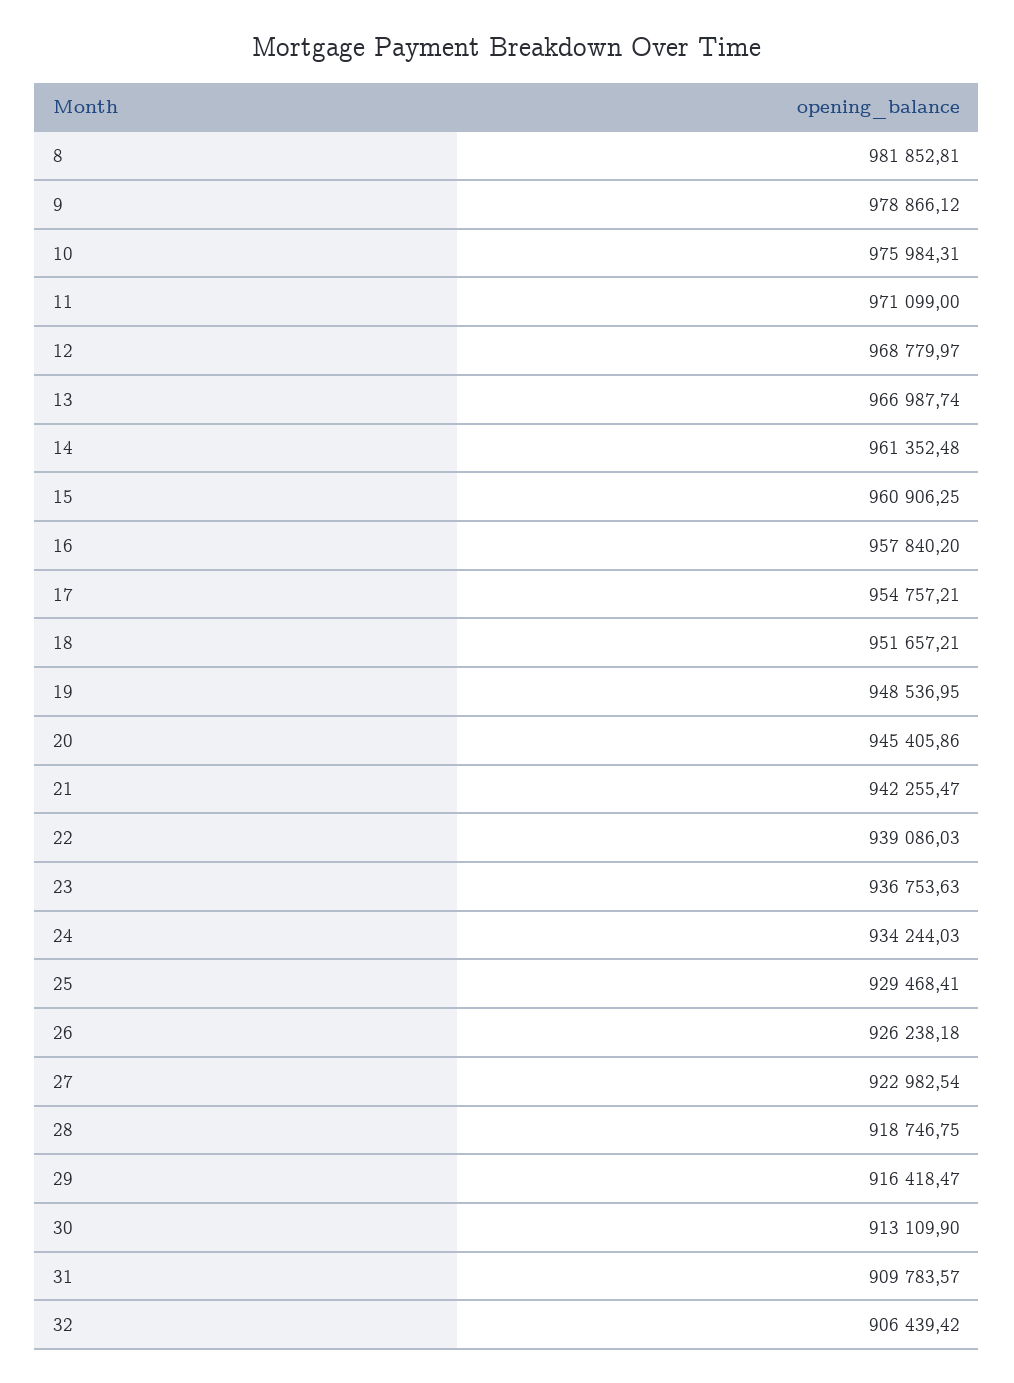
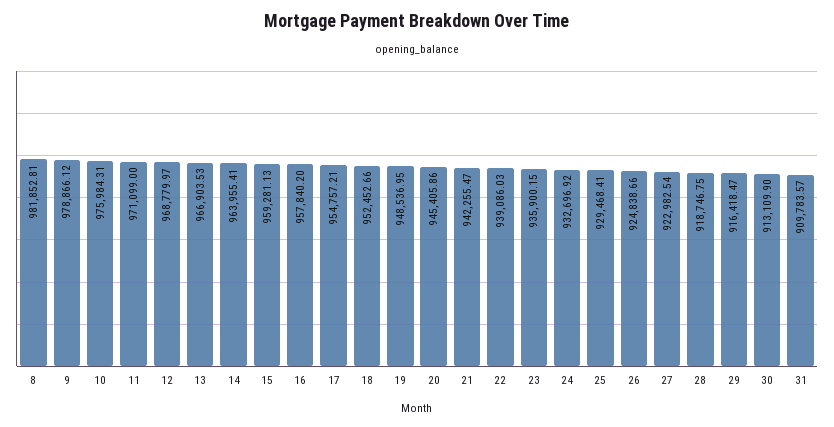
  {
    "8": 981852.81,
    "9": 978866.12,
    "10": 975984.31,
    "11": 971099,
    "12": 968779.97,
-   "13": 966987.74,
+   "13": 966903.53,
-   "14": 961352.48,
+   "14": 963955.41,
-   "15": 960906.25,
+   "15": 959281.13,
    "16": 957840.2,
    "17": 954757.21,
-   "18": 951657.21,
+   "18": 952452.66,
    "19": 948536.95,
    "20": 945405.86,
    "21": 942255.47,
    "22": 939086.03,
-   "23": 936753.63,
+   "23": 935900.15,
-   "24": 934244.03,
+   "24": 932696.92,
    "25": 929468.41,
-   "26": 926238.18,
+   "26": 924838.66,
    "27": 922982.54,
    "28": 918746.75,
    "29": 916418.47,
    "30": 913109.9,
-   "31": 909783.57,
+   "31": 909783.57
-   "32": 906439.42
  }

